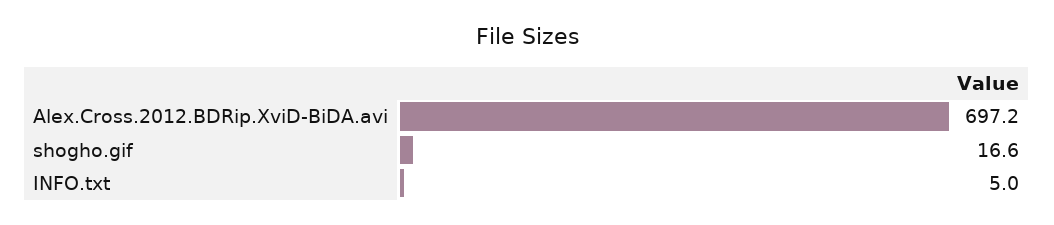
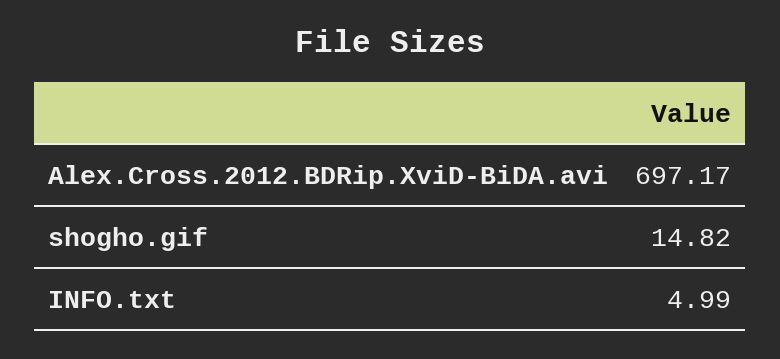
  {
    "Alex.Cross.2012.BDRip.XviD-BiDA.avi": 697.17,
-   "shogho.gif": 16.6,
+   "shogho.gif": 14.82,
    "INFO.txt": 4.99
  }

